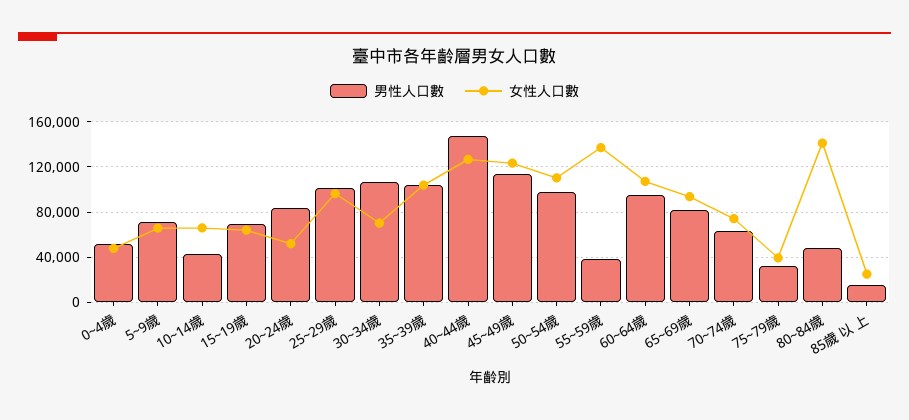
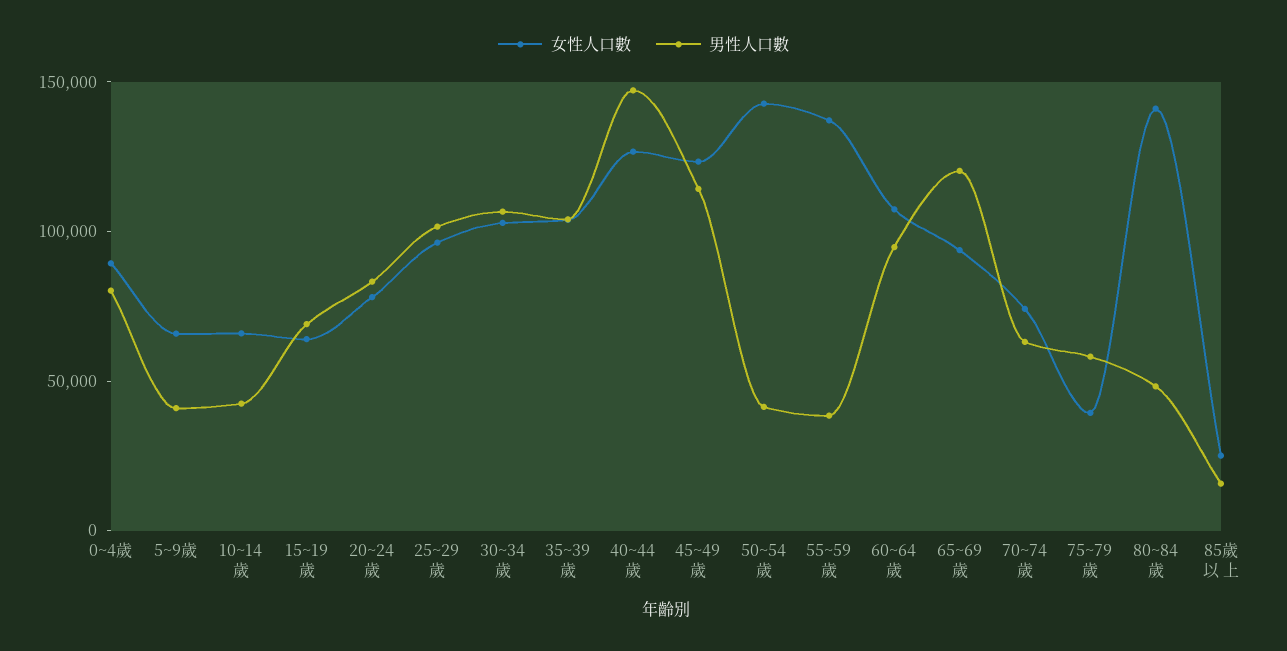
  {
    "男性人口數": {
-     "0~4歲": 50000,
+     "0~4歲": 80000,
-     "5~9歲": 70000,
+     "5~9歲": 40000,
      "10~14歲": 40000,
      "15~19歲": 70000,
      "20~24歲": 80000,
      "25~29歲": 100000,
      "30~34歲": 110000,
      "35~39歲": 100000,
      "40~44歲": 150000,
      "45~49歲": 110000,
-     "50~54歲": 100000,
+     "50~54歲": 40000,
      "55~59歲": 40000,
      "60~64歲": 90000,
-     "65~69歲": 80000,
+     "65~69歲": 120000,
      "70~74歲": 60000,
-     "75~79歲": 30000,
+     "75~79歲": 60000,
      "80~84歲": 50000,
      "85歲 以 上": 20000
    },
    "女性人口數": {
-     "0~4歲": 50000,
+     "0~4歲": 90000,
      "5~9歲": 70000,
      "10~14歲": 70000,
      "15~19歲": 60000,
-     "20~24歲": 50000,
+     "20~24歲": 80000,
      "25~29歲": 100000,
-     "30~34歲": 70000,
+     "30~34歲": 100000,
      "35~39歲": 100000,
      "40~44歲": 130000,
      "45~49歲": 120000,
-     "50~54歲": 110000,
+     "50~54歲": 140000,
      "55~59歲": 140000,
      "60~64歲": 110000,
      "65~69歲": 90000,
      "70~74歲": 70000,
      "75~79歲": 40000,
      "80~84歲": 140000,
      "85歲 以 上": 30000
    }
  }

